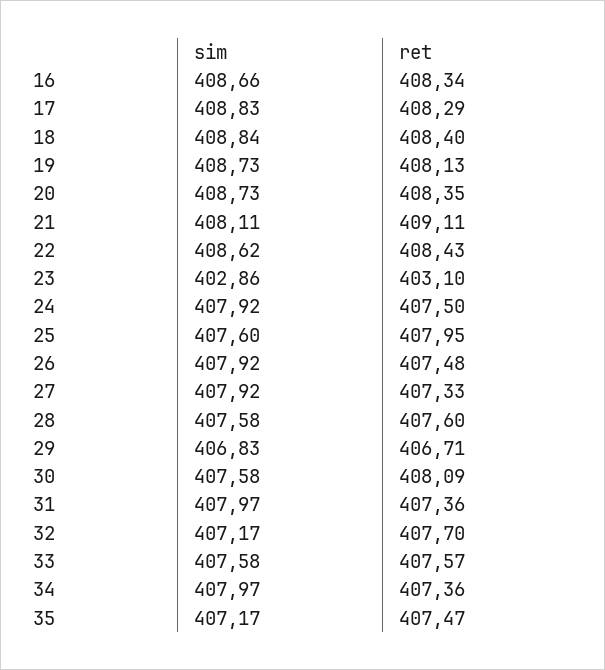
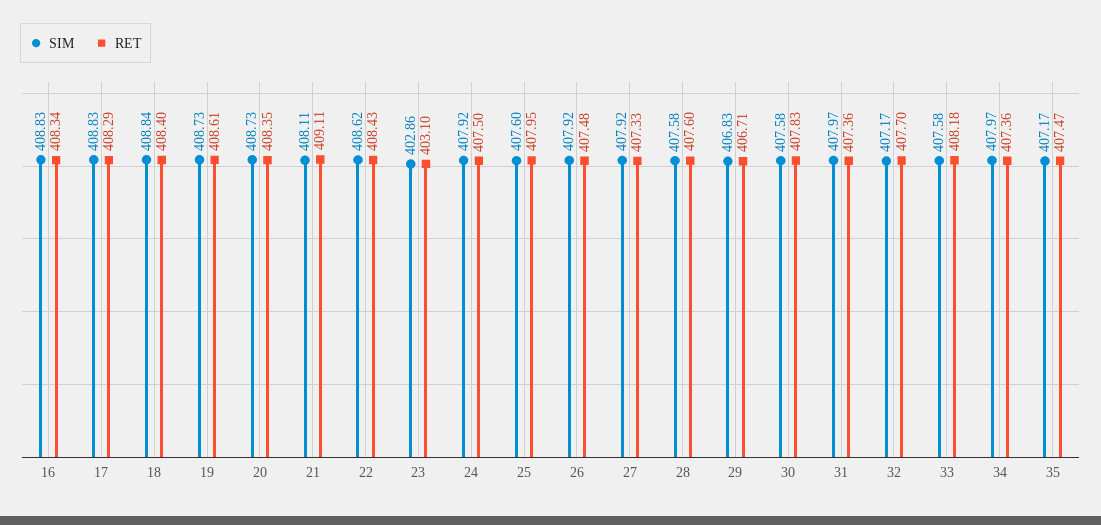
  {
    "sim": {
-     "16": 408.66,
+     "16": 408.83,
      "17": 408.83,
      "18": 408.84,
      "19": 408.73,
      "20": 408.73,
      "21": 408.11,
      "22": 408.62,
      "23": 402.86,
      "24": 407.92,
      "25": 407.6,
      "26": 407.92,
      "27": 407.92,
      "28": 407.58,
      "29": 406.83,
      "30": 407.58,
      "31": 407.97,
      "32": 407.17,
      "33": 407.58,
      "34": 407.97,
      "35": 407.17
    },
    "ret": {
      "16": 408.34,
      "17": 408.29,
      "18": 408.4,
-     "19": 408.13,
+     "19": 408.61,
      "20": 408.35,
      "21": 409.11,
      "22": 408.43,
      "23": 403.1,
      "24": 407.5,
      "25": 407.95,
      "26": 407.48,
      "27": 407.33,
      "28": 407.6,
      "29": 406.71,
-     "30": 408.09,
+     "30": 407.83,
      "31": 407.36,
      "32": 407.7,
-     "33": 407.57,
+     "33": 408.18,
      "34": 407.36,
      "35": 407.47
    }
  }

